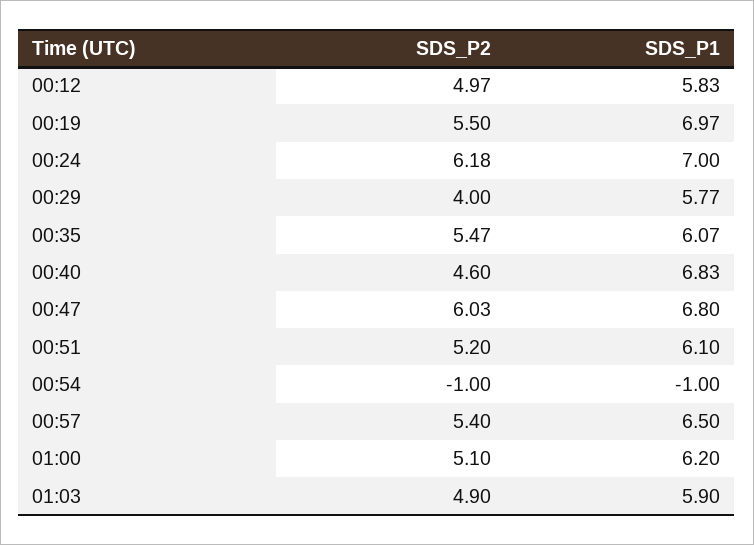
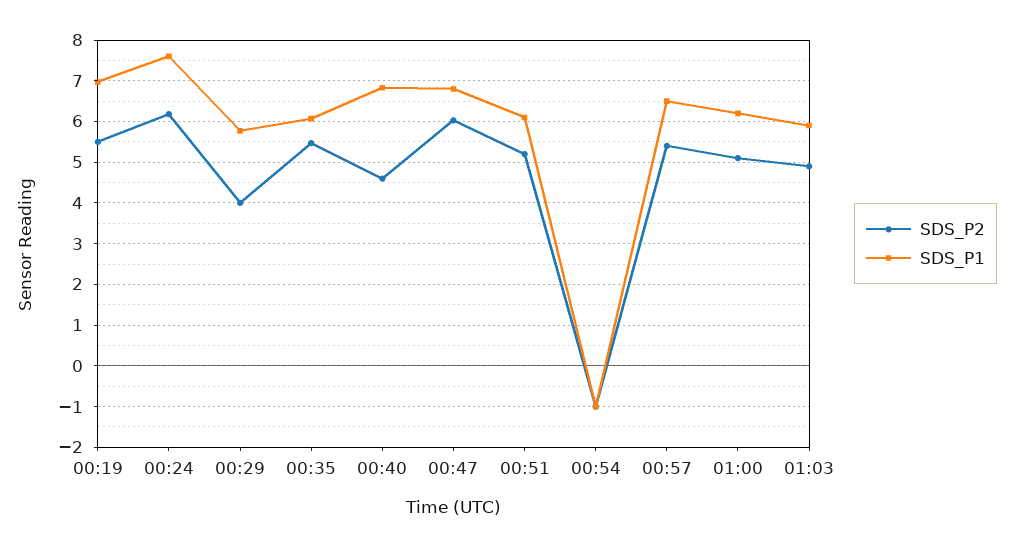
  {
    "SDS_P2": {
-     "00:12": 4.97,
      "00:19": 5.5,
      "00:24": 6.18,
      "00:29": 4,
      "00:35": 5.47,
      "00:40": 4.6,
      "00:47": 6.03,
      "00:51": 5.2,
      "00:54": -1,
      "00:57": 5.4,
      "01:00": 5.1,
      "01:03": 4.9
    },
    "SDS_P1": {
-     "00:12": 5.83,
      "00:19": 6.97,
-     "00:24": 7,
+     "00:24": 7.6,
      "00:29": 5.77,
      "00:35": 6.07,
      "00:40": 6.83,
      "00:47": 6.8,
      "00:51": 6.1,
      "00:54": -1,
      "00:57": 6.5,
      "01:00": 6.2,
      "01:03": 5.9
    }
  }

